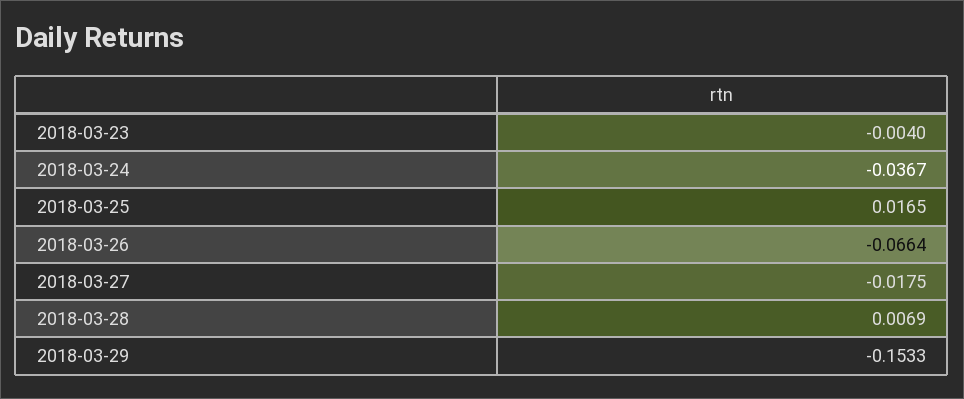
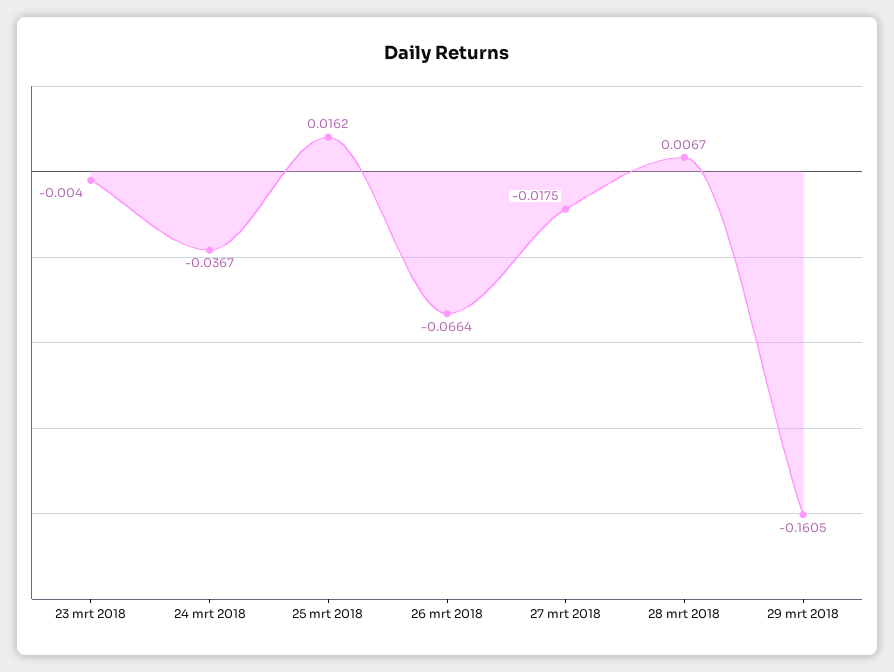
  {
    "2018-03-23": -0.004,
    "2018-03-24": -0.0367,
-   "2018-03-25": 0.0165,
+   "2018-03-25": 0.0162,
    "2018-03-26": -0.0664,
    "2018-03-27": -0.0175,
-   "2018-03-28": 0.0069,
+   "2018-03-28": 0.0067,
-   "2018-03-29": -0.1533
+   "2018-03-29": -0.1605
  }

